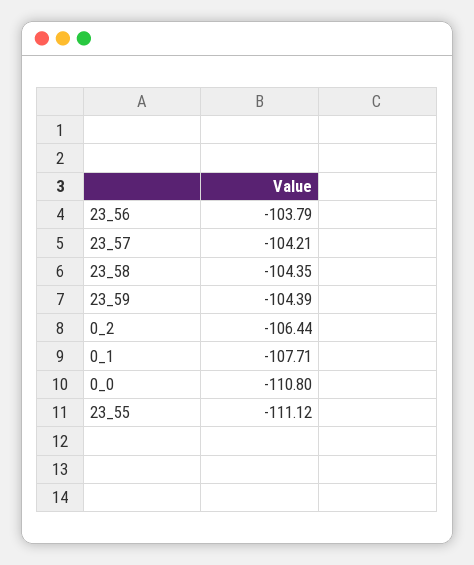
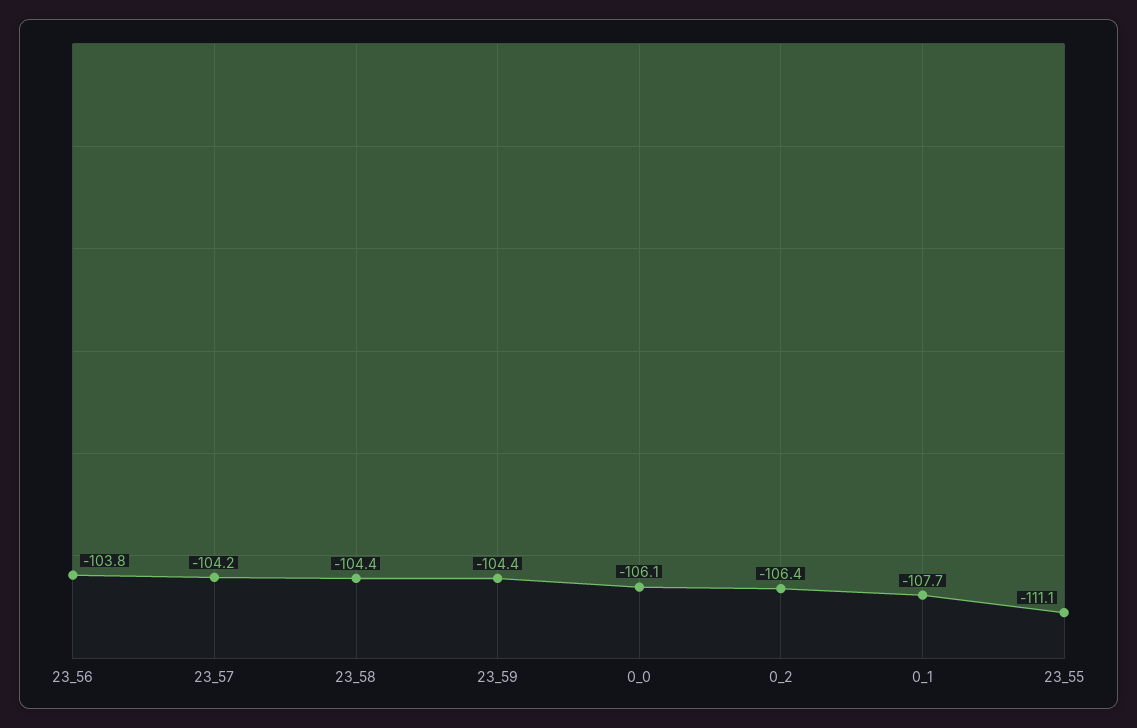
  {
    "23_56": -103.79,
    "23_57": -104.21,
    "23_58": -104.35,
    "23_59": -104.39,
    "0_2": -106.44,
    "0_1": -107.71,
-   "0_0": -110.8,
+   "0_0": -106.1,
    "23_55": -111.12
  }

